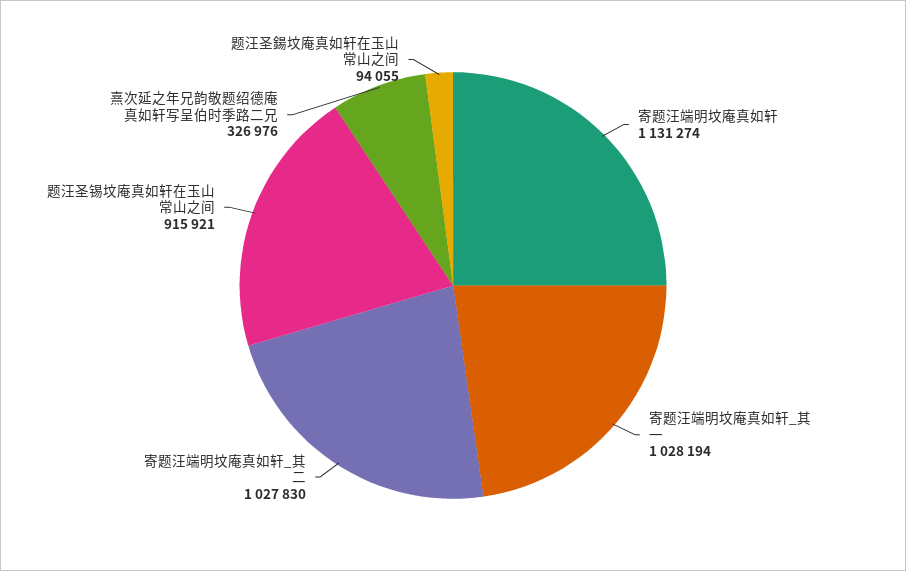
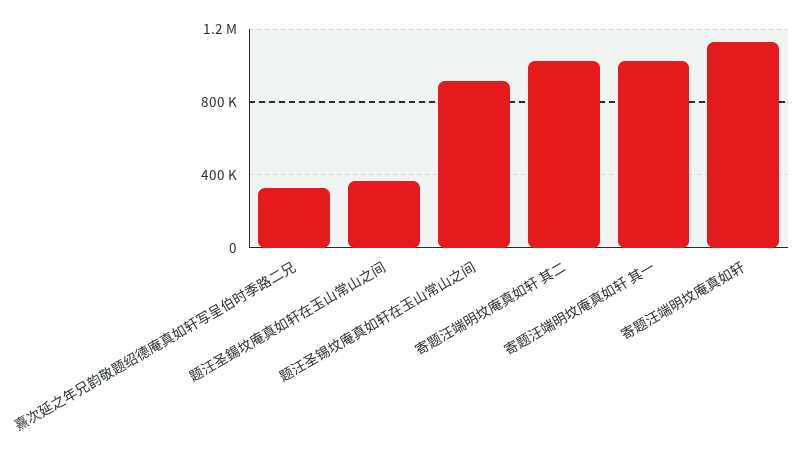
  {
    "寄题汪端明坟庵真如轩": 1131274,
    "寄题汪端明坟庵真如轩_其一": 1028194,
    "寄题汪端明坟庵真如轩_其二": 1027830,
    "题汪圣锡坟庵真如轩在玉山常山之间": 915921,
    "熹次延之年兄韵敬题绍德庵真如轩写呈伯时季路二兄": 326976,
-   "题汪圣鍚坟庵真如轩在玉山常山之间": 94055
+   "题汪圣鍚坟庵真如轩在玉山常山之间": 350000
  }

